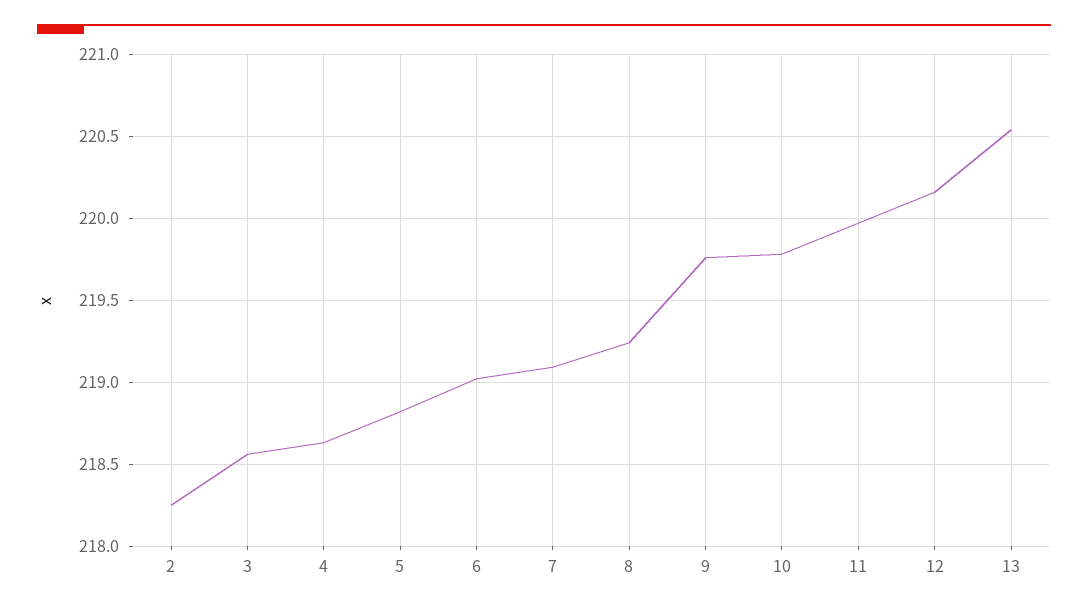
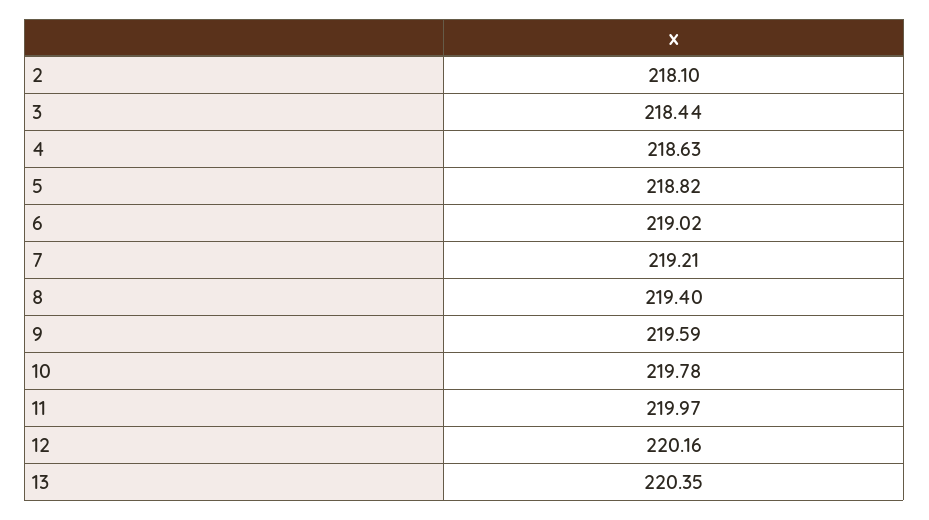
  {
-   "2": 218.25,
+   "2": 218.1,
-   "3": 218.55,
+   "3": 218.44,
    "4": 218.63,
    "5": 218.82,
    "6": 219.02,
-   "7": 219.1,
+   "7": 219.21,
-   "8": 219.25,
+   "8": 219.4,
-   "9": 219.75,
+   "9": 219.59,
    "10": 219.78,
    "11": 219.97,
    "12": 220.16,
-   "13": 220.55
+   "13": 220.35
  }

